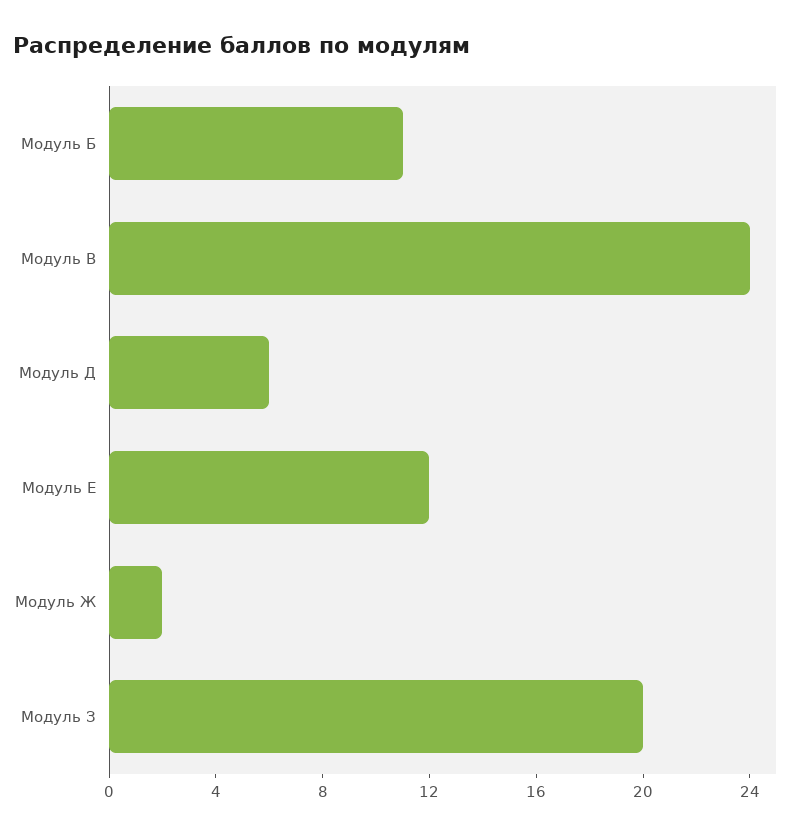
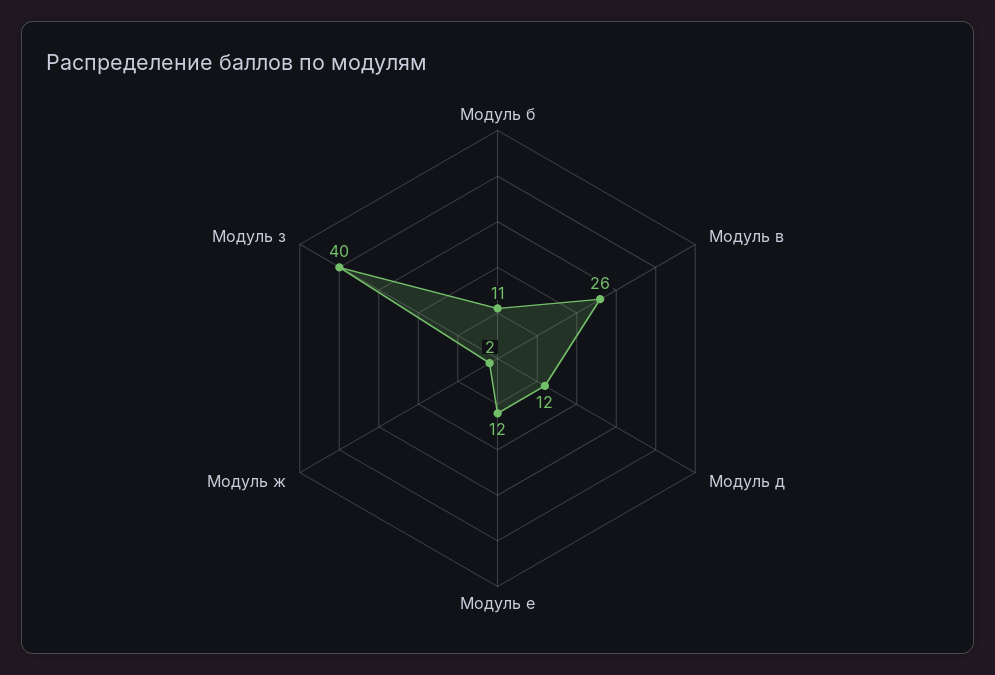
  {
    "Модуль Б": 11,
-   "Модуль В": 24,
+   "Модуль В": 26,
-   "Модуль Д": 6,
+   "Модуль Д": 12,
    "Модуль Е": 12,
    "Модуль Ж": 2,
-   "Модуль З": 20
+   "Модуль З": 40
  }

